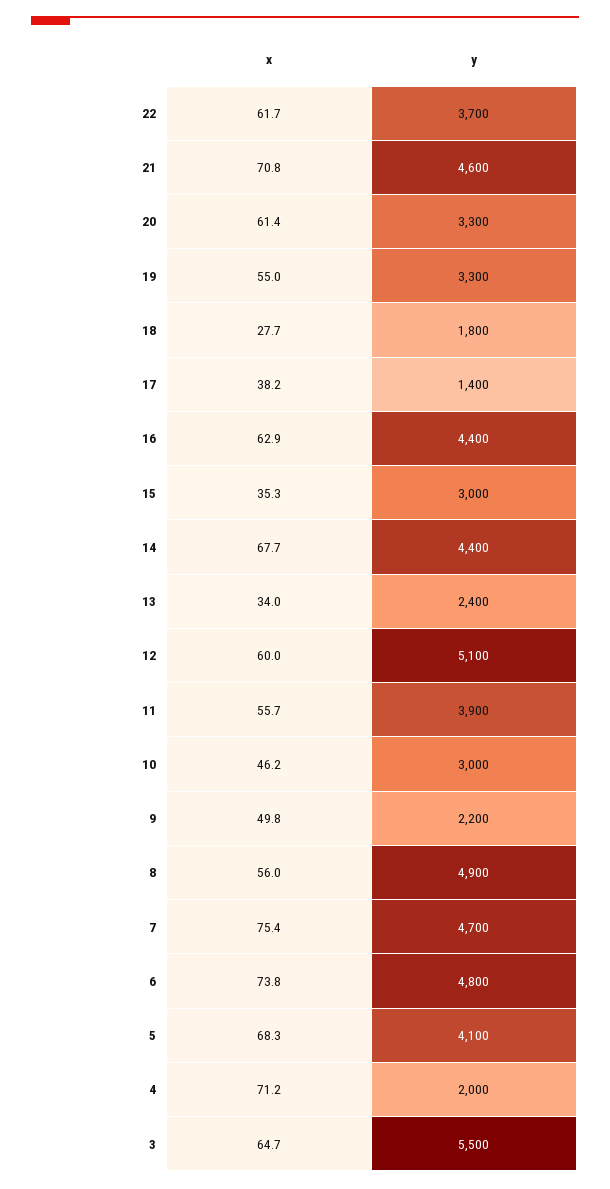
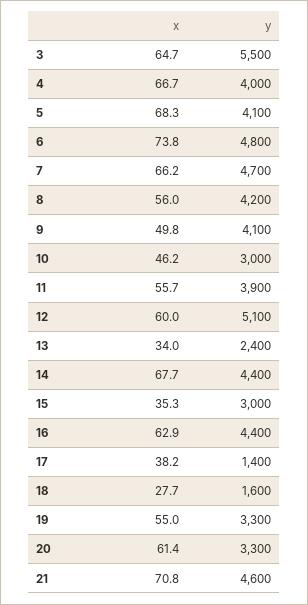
  {
    "x": {
-     "22": 61.7,
      "21": 70.8,
      "20": 61.4,
      "19": 55,
      "18": 27.7,
      "17": 38.2,
      "16": 62.9,
      "15": 35.3,
      "14": 67.7,
      "13": 34,
      "12": 60,
      "11": 55.7,
      "10": 46.2,
      "9": 49.8,
      "8": 56,
-     "7": 75.4,
+     "7": 66.2,
      "6": 73.8,
      "5": 68.3,
-     "4": 71.2,
+     "4": 66.7,
      "3": 64.7
    },
    "y": {
-     "22": 3700,
      "21": 4600,
      "20": 3300,
      "19": 3300,
-     "18": 1800,
+     "18": 1600,
      "17": 1400,
      "16": 4400,
      "15": 3000,
      "14": 4400,
      "13": 2400,
      "12": 5100,
      "11": 3900,
      "10": 3000,
-     "9": 2200,
+     "9": 4100,
-     "8": 4900,
+     "8": 4200,
      "7": 4700,
      "6": 4800,
      "5": 4100,
-     "4": 2000,
+     "4": 4000,
      "3": 5500
    }
  }

